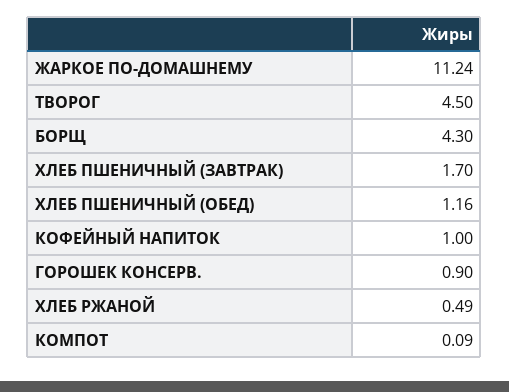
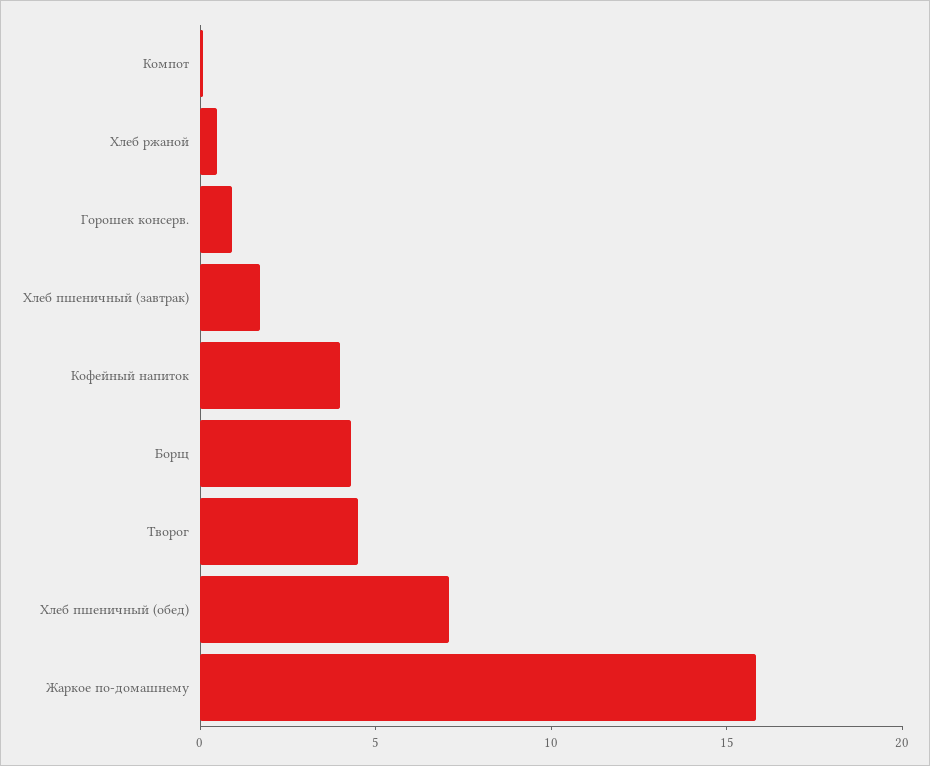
  {
-   "ЖАРКОЕ ПО-ДОМАШНЕМУ": 11.24,
+   "ЖАРКОЕ ПО-ДОМАШНЕМУ": 16,
    "ТВОРОГ": 4.5,
    "БОРЩ": 4.3,
    "ХЛЕБ ПШЕНИЧНЫЙ (ЗАВТРАК)": 1.7,
-   "ХЛЕБ ПШЕНИЧНЫЙ (ОБЕД)": 1.16,
+   "ХЛЕБ ПШЕНИЧНЫЙ (ОБЕД)": 7,
-   "КОФЕЙНЫЙ НАПИТОК": 1,
+   "КОФЕЙНЫЙ НАПИТОК": 4,
    "ГОРОШЕК КОНСЕРВ.": 0.9,
    "ХЛЕБ РЖАНОЙ": 0.49,
    "КОМПОТ": 0.09
  }

